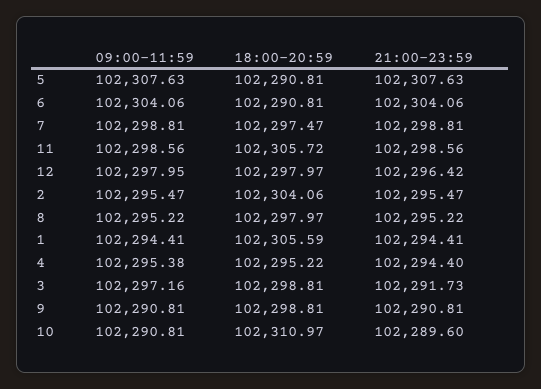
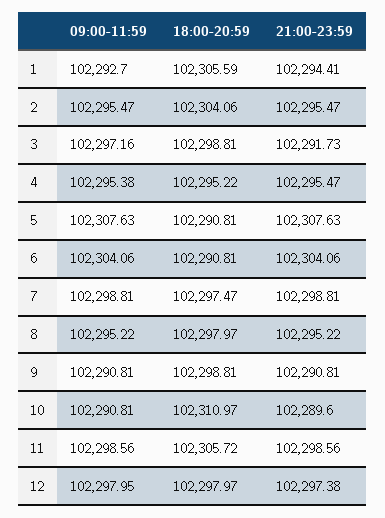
  {
    "09:00-11:59": {
      "5": 102307.63,
      "6": 102304.06,
      "7": 102298.81,
      "11": 102298.56,
      "12": 102297.95,
      "2": 102295.47,
      "8": 102295.22,
-     "1": 102294.41,
+     "1": 102292.7,
      "4": 102295.38,
      "3": 102297.16,
      "9": 102290.81,
      "10": 102290.81
    },
    "18:00-20:59": {
      "5": 102290.81,
      "6": 102290.81,
      "7": 102297.47,
      "11": 102305.72,
      "12": 102297.97,
      "2": 102304.06,
      "8": 102297.97,
      "1": 102305.59,
      "4": 102295.22,
      "3": 102298.81,
      "9": 102298.81,
      "10": 102310.97
    },
    "21:00-23:59": {
      "5": 102307.63,
      "6": 102304.06,
      "7": 102298.81,
      "11": 102298.56,
-     "12": 102296.42,
+     "12": 102297.38,
      "2": 102295.47,
      "8": 102295.22,
      "1": 102294.41,
-     "4": 102294.4,
+     "4": 102295.47,
      "3": 102291.73,
      "9": 102290.81,
      "10": 102289.6
    }
  }

